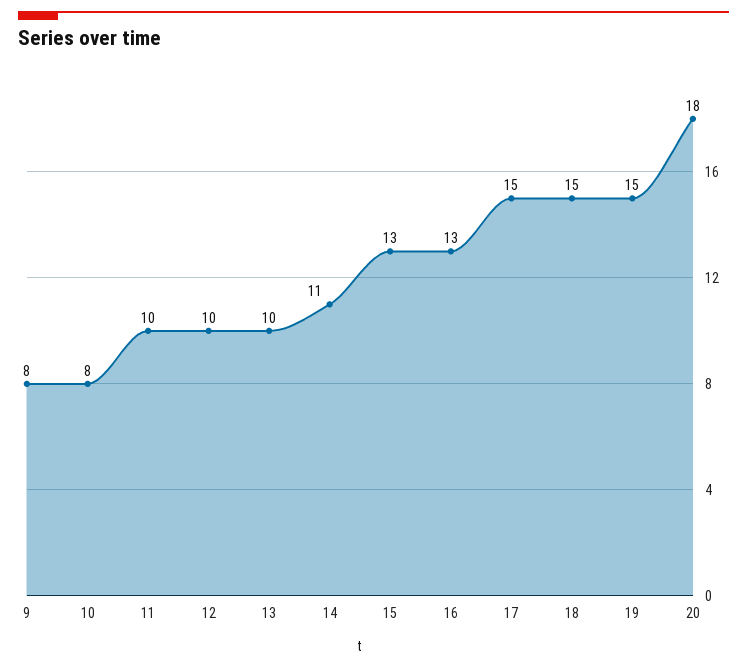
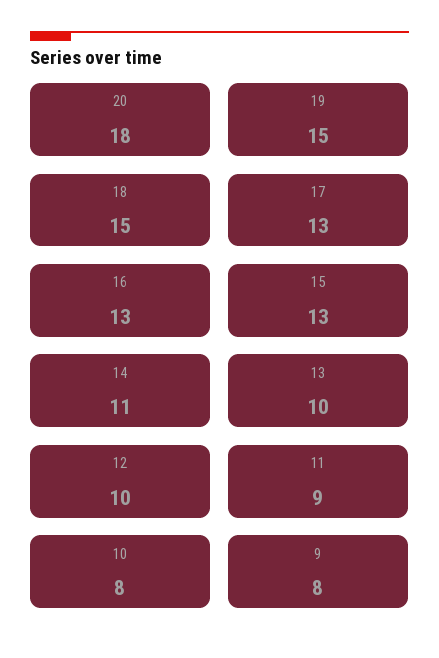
  {
    "9": 8,
    "10": 8,
-   "11": 10,
+   "11": 9,
    "12": 10,
    "13": 10,
    "14": 11,
    "15": 13,
    "16": 13,
-   "17": 15,
+   "17": 13,
    "18": 15,
    "19": 15,
    "20": 18
  }

